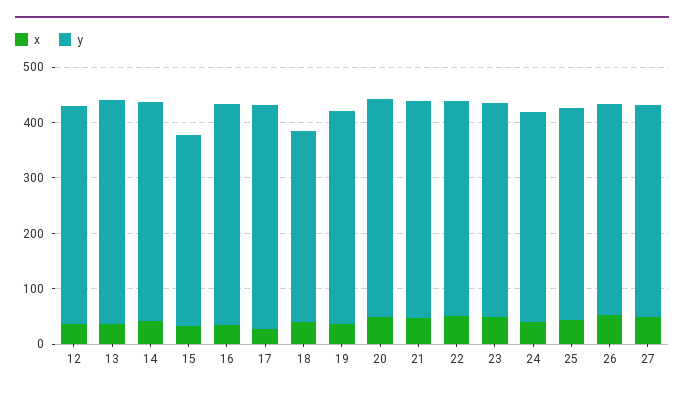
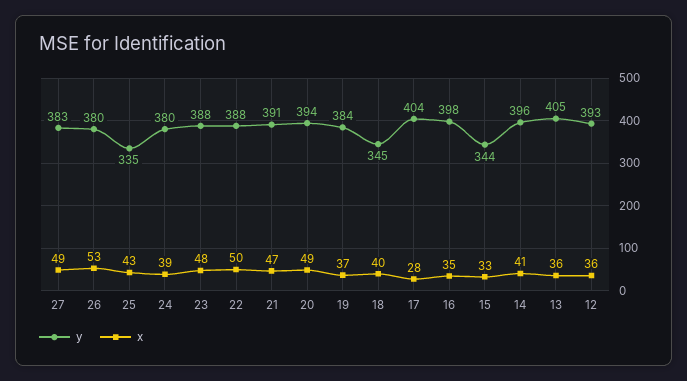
  {
    "x": {
      "12": 36,
      "13": 36,
      "14": 41,
      "15": 33,
      "16": 35,
      "17": 28,
      "18": 40,
      "19": 37,
      "20": 49,
      "21": 47,
      "22": 50,
      "23": 48,
      "24": 39,
      "25": 43,
      "26": 53,
      "27": 49
    },
    "y": {
      "12": 393,
      "13": 405,
      "14": 396,
      "15": 344,
      "16": 398,
      "17": 404,
      "18": 345,
      "19": 384,
      "20": 394,
      "21": 391,
      "22": 388,
      "23": 388,
      "24": 380,
-     "25": 380,
+     "25": 335,
      "26": 380,
      "27": 383
    }
  }

